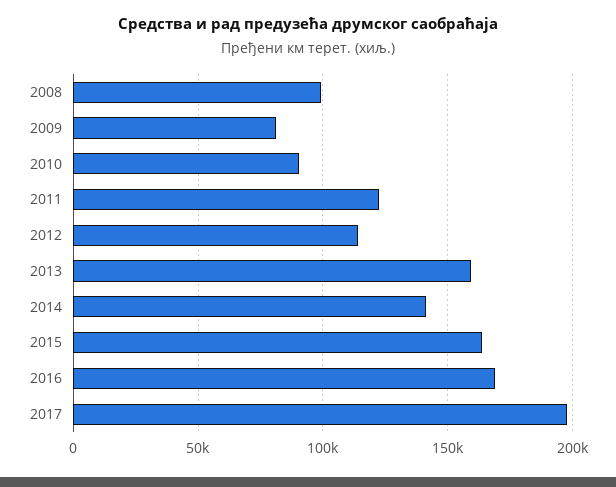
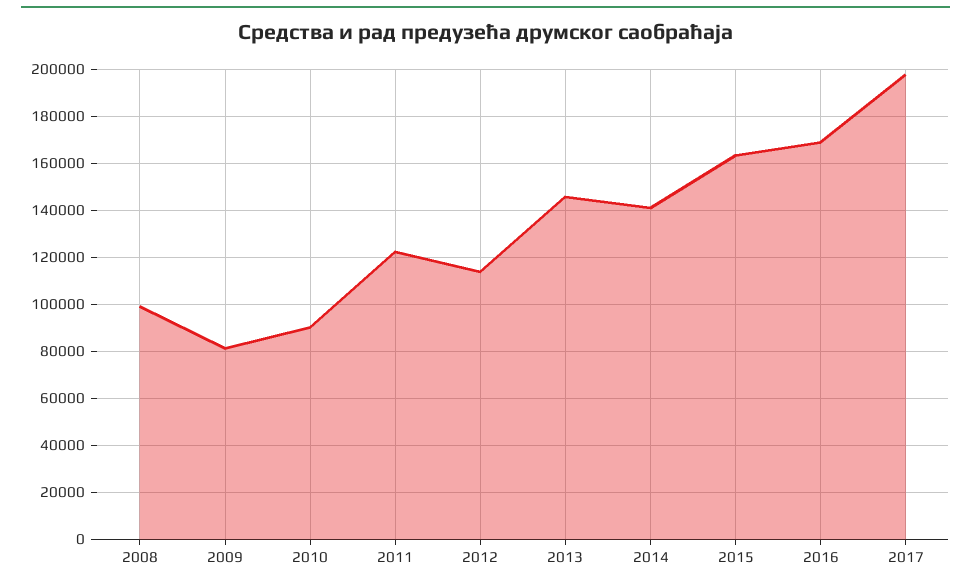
  {
    "2008": 100000,
    "2009": 80000,
    "2010": 90000,
    "2011": 120000,
    "2012": 115000,
-   "2013": 160000,
+   "2013": 145000,
    "2014": 140000,
    "2015": 165000,
    "2016": 170000,
    "2017": 200000
  }

